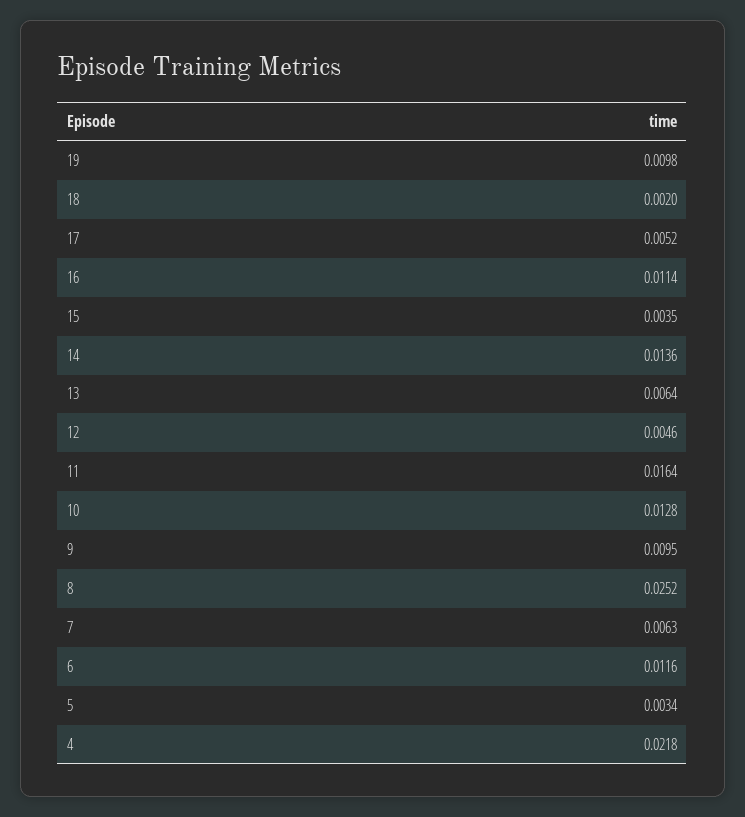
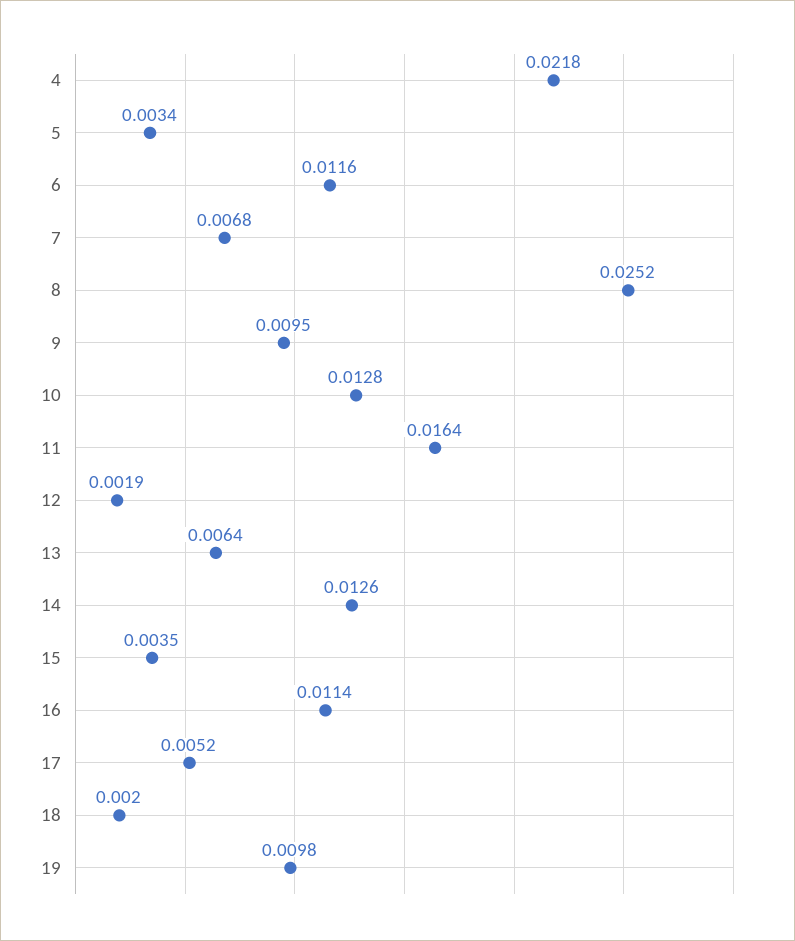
  {
    "19": 0.0098,
    "18": 0.002,
    "17": 0.0052,
    "16": 0.0114,
    "15": 0.0035,
-   "14": 0.0136,
+   "14": 0.0126,
    "13": 0.0064,
-   "12": 0.0046,
+   "12": 0.0019,
    "11": 0.0164,
    "10": 0.0128,
    "9": 0.0095,
    "8": 0.0252,
-   "7": 0.0063,
+   "7": 0.0068,
    "6": 0.0116,
    "5": 0.0034,
    "4": 0.0218
  }

